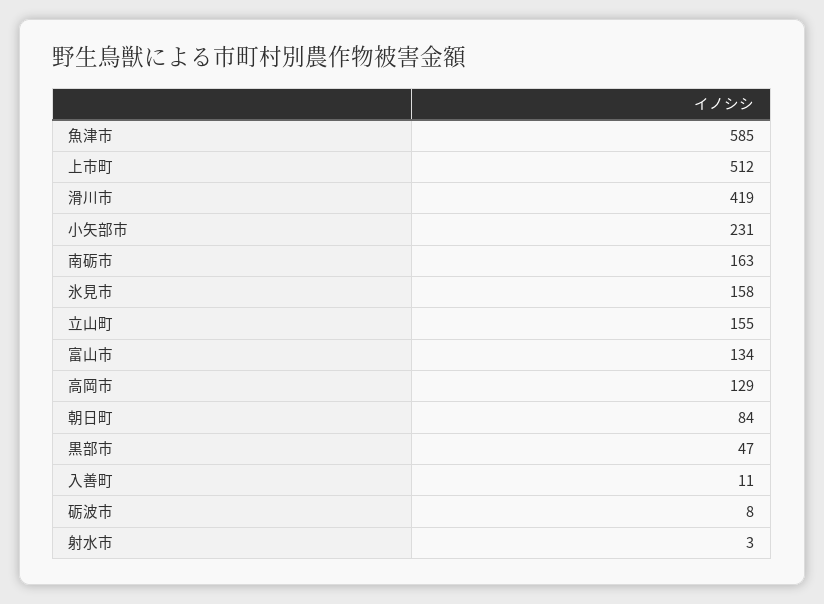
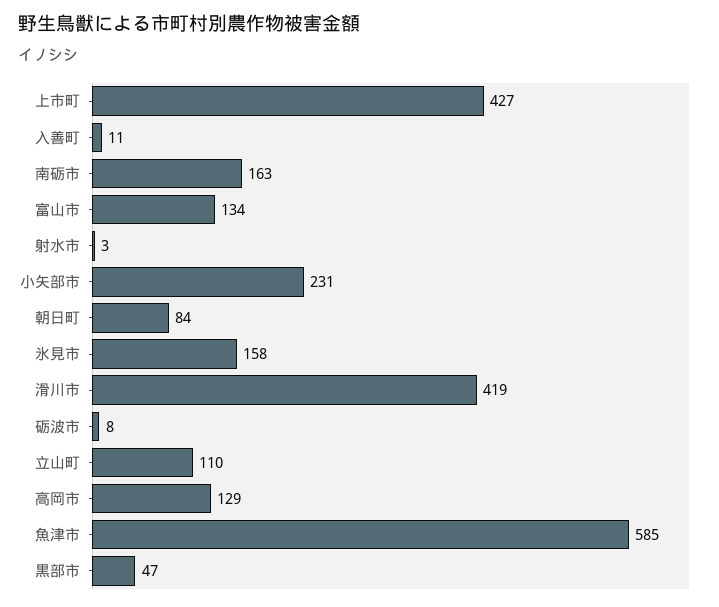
  {
    "魚津市": 585,
-   "上市町": 512,
+   "上市町": 427,
    "滑川市": 419,
    "小矢部市": 231,
    "南砺市": 163,
    "氷見市": 158,
-   "立山町": 155,
+   "立山町": 110,
    "富山市": 134,
    "高岡市": 129,
    "朝日町": 84,
    "黒部市": 47,
    "入善町": 11,
    "砺波市": 8,
    "射水市": 3
  }

